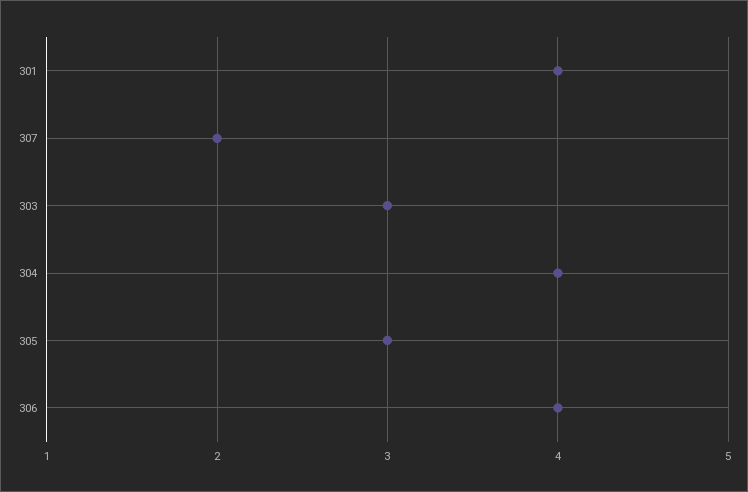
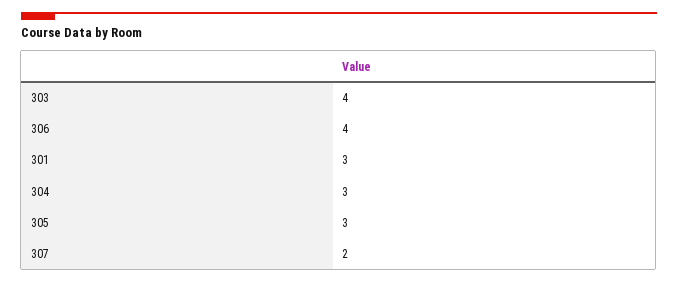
  {
-   "301": 4,
+   "301": 3,
    "307": 2,
-   "303": 3,
+   "303": 4,
-   "304": 4,
+   "304": 3,
    "305": 3,
    "306": 4
  }

